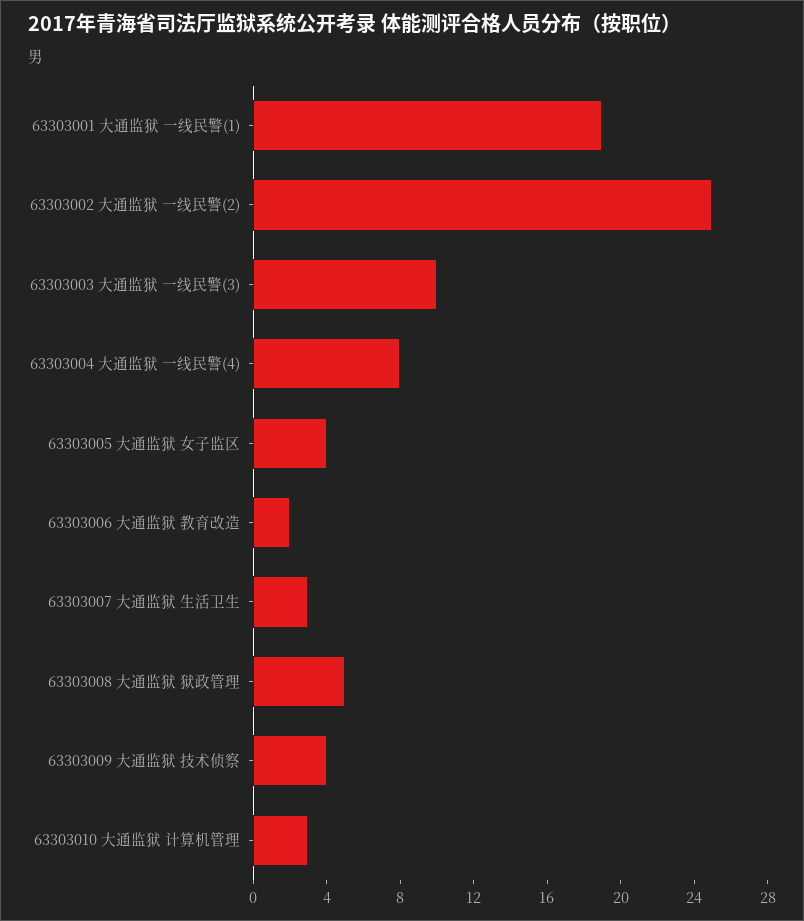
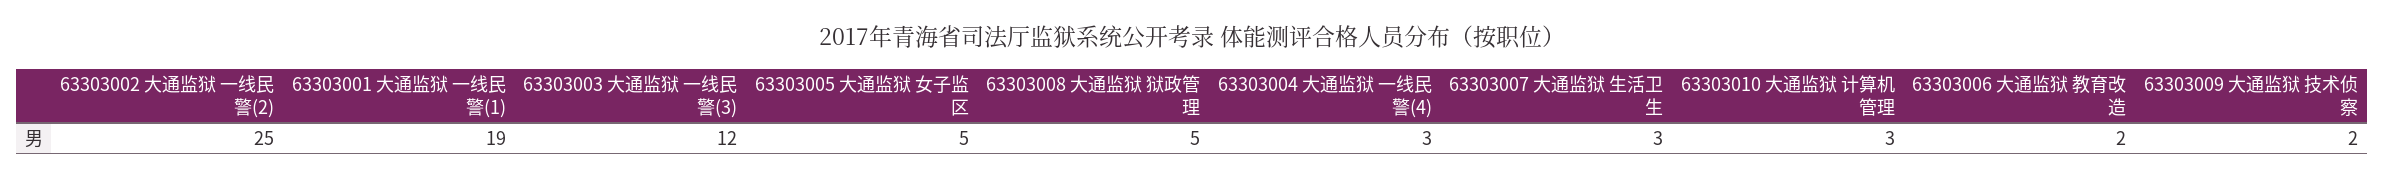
  {
    "63303001 大通监狱 一线民警(1)": 19,
    "63303002 大通监狱 一线民警(2)": 25,
-   "63303003 大通监狱 一线民警(3)": 10,
+   "63303003 大通监狱 一线民警(3)": 12,
-   "63303004 大通监狱 一线民警(4)": 8,
+   "63303004 大通监狱 一线民警(4)": 3,
-   "63303005 大通监狱 女子监区": 4,
+   "63303005 大通监狱 女子监区": 5,
    "63303006 大通监狱 教育改造": 2,
    "63303007 大通监狱 生活卫生": 3,
    "63303008 大通监狱 狱政管理": 5,
-   "63303009 大通监狱 技术侦察": 4,
+   "63303009 大通监狱 技术侦察": 2,
    "63303010 大通监狱 计算机管理": 3
  }

